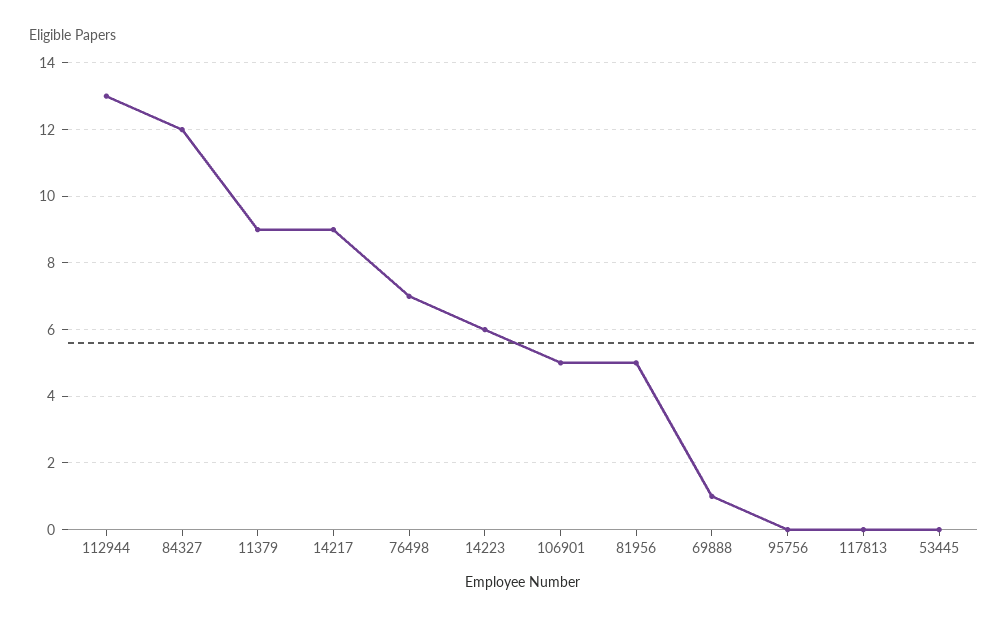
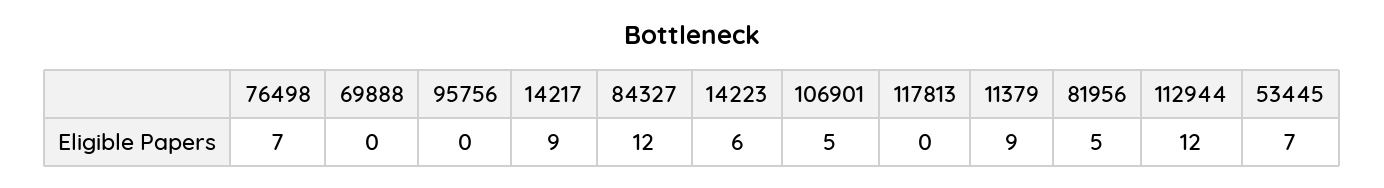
  {
-   "112944": 13,
+   "112944": 12,
    "84327": 12,
    "11379": 9,
    "14217": 9,
    "76498": 7,
    "14223": 6,
    "106901": 5,
    "81956": 5,
-   "69888": 1,
+   "69888": 0,
    "95756": 0,
    "117813": 0,
-   "53445": 0
+   "53445": 7
  }

